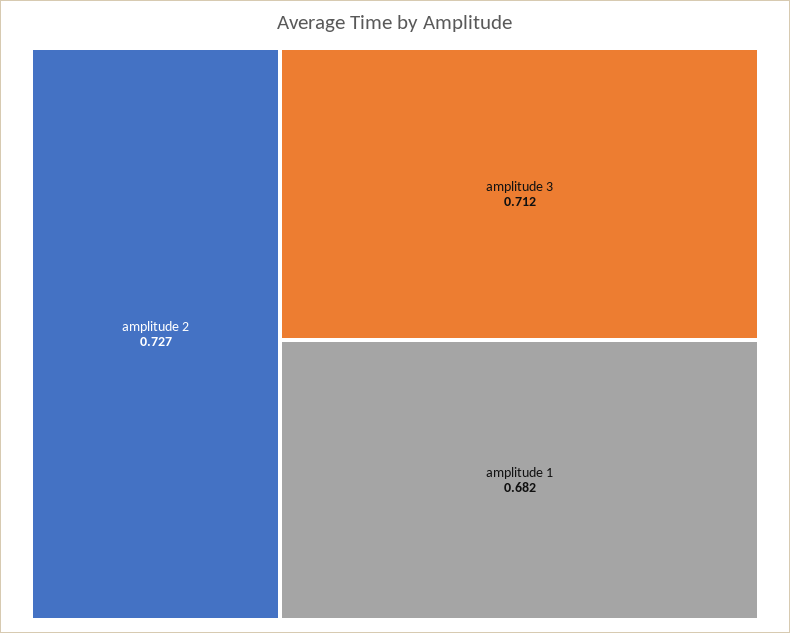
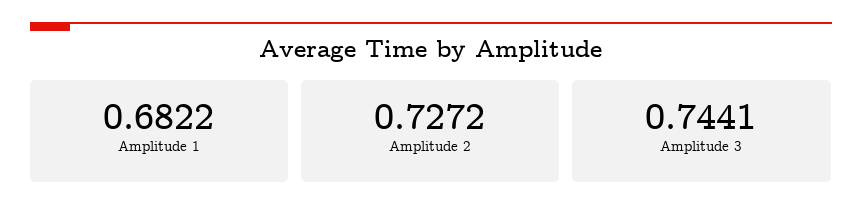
  {
    "amplitude 2": 0.7272,
-   "amplitude 3": 0.712,
+   "amplitude 3": 0.7441,
    "amplitude 1": 0.6822
  }

